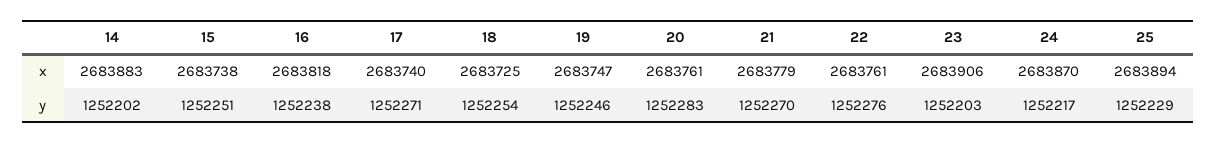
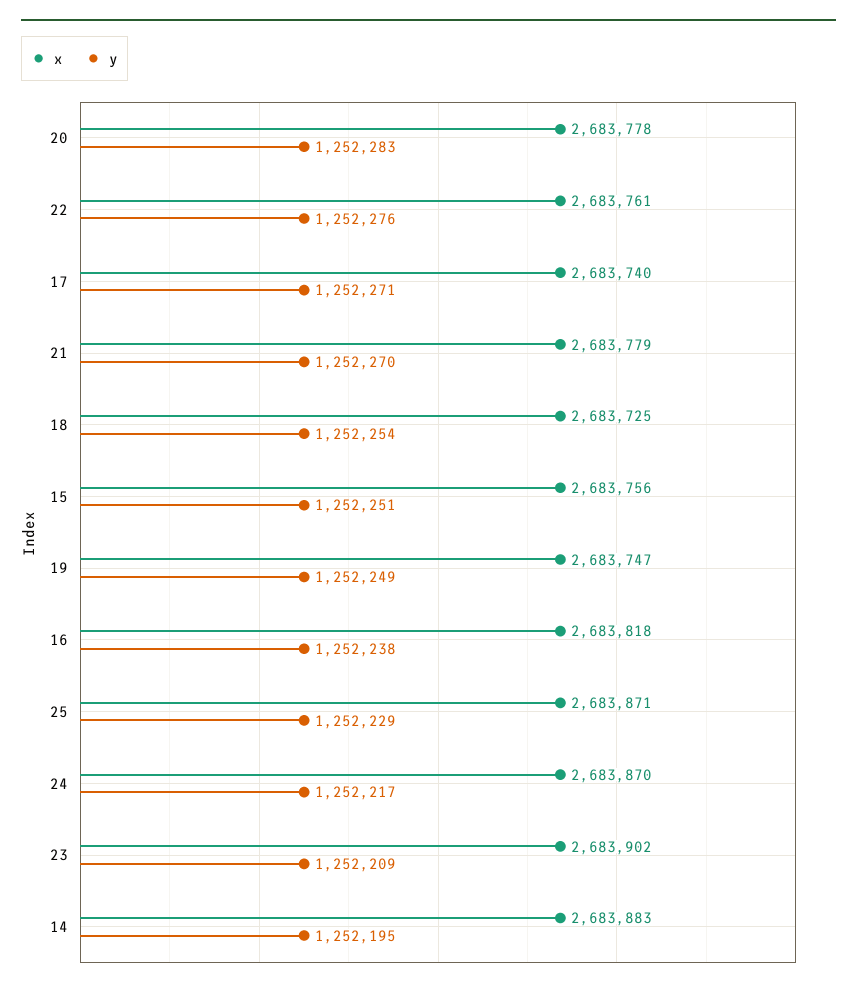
  {
    "x": {
      "14": 2683883,
-     "15": 2683738,
+     "15": 2683756,
      "16": 2683818,
      "17": 2683740,
      "18": 2683725,
      "19": 2683747,
-     "20": 2683761,
+     "20": 2683778,
      "21": 2683779,
      "22": 2683761,
-     "23": 2683906,
+     "23": 2683902,
      "24": 2683870,
-     "25": 2683894
+     "25": 2683871
    },
    "y": {
-     "14": 1252202,
+     "14": 1252195,
      "15": 1252251,
      "16": 1252238,
      "17": 1252271,
      "18": 1252254,
-     "19": 1252246,
+     "19": 1252249,
      "20": 1252283,
      "21": 1252270,
      "22": 1252276,
-     "23": 1252203,
+     "23": 1252209,
      "24": 1252217,
      "25": 1252229
    }
  }

